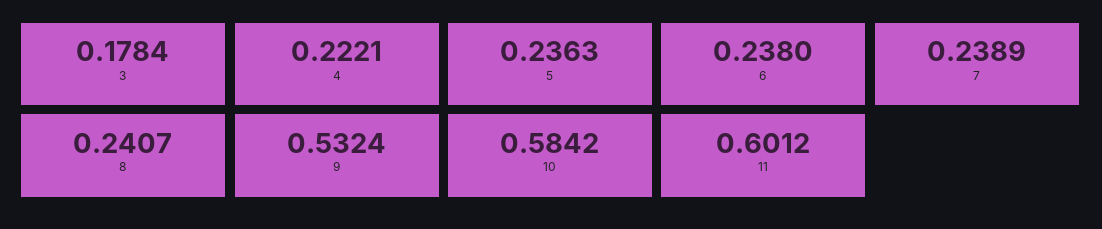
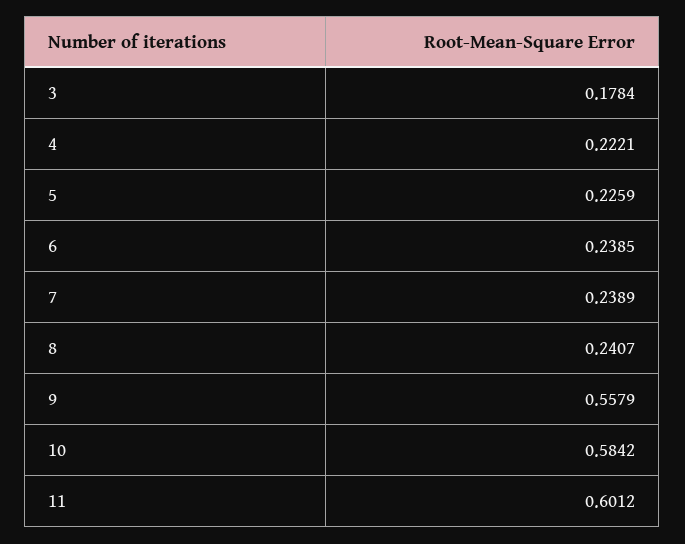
  {
    "3": 0.1784,
    "4": 0.2221,
-   "5": 0.2363,
+   "5": 0.2259,
-   "6": 0.238,
+   "6": 0.2385,
    "7": 0.2389,
    "8": 0.2407,
-   "9": 0.5324,
+   "9": 0.5579,
    "10": 0.5842,
    "11": 0.6012
  }

